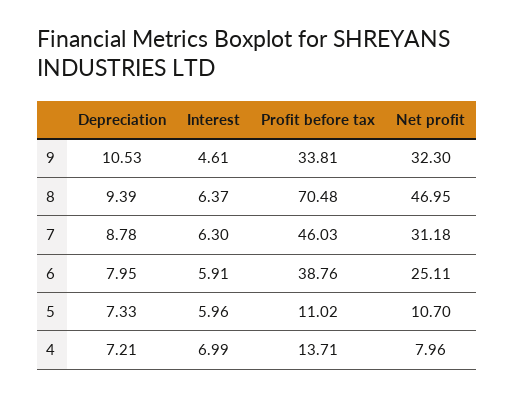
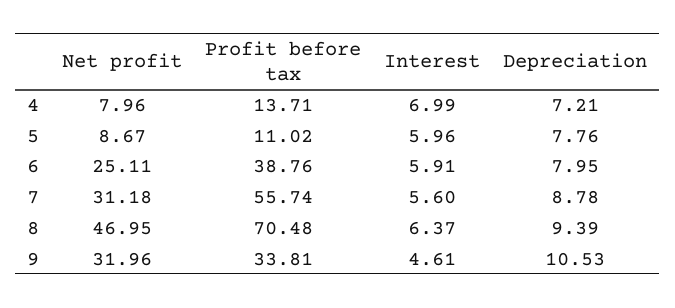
  {
    "Depreciation": {
      "9": 10.53,
      "8": 9.39,
      "7": 8.78,
      "6": 7.95,
-     "5": 7.33,
+     "5": 7.76,
      "4": 7.21
    },
    "Interest": {
      "9": 4.61,
      "8": 6.37,
-     "7": 6.3,
+     "7": 5.6,
      "6": 5.91,
      "5": 5.96,
      "4": 6.99
    },
    "Profit before tax": {
      "9": 33.81,
      "8": 70.48,
-     "7": 46.03,
+     "7": 55.74,
      "6": 38.76,
      "5": 11.02,
      "4": 13.71
    },
    "Net profit": {
-     "9": 32.3,
+     "9": 31.96,
      "8": 46.95,
      "7": 31.18,
      "6": 25.11,
-     "5": 10.7,
+     "5": 8.67,
      "4": 7.96
    }
  }

